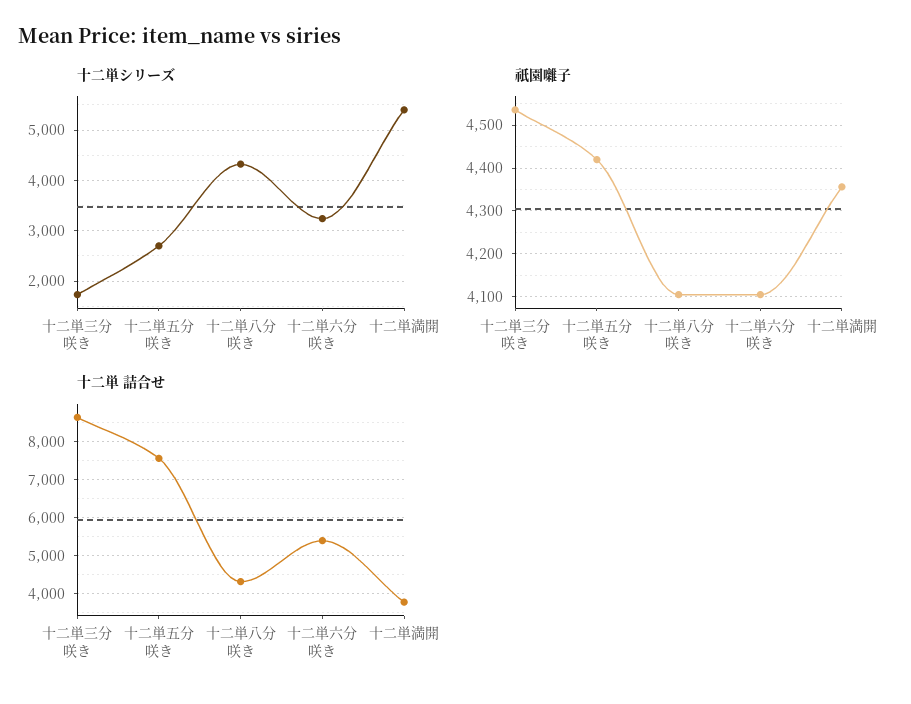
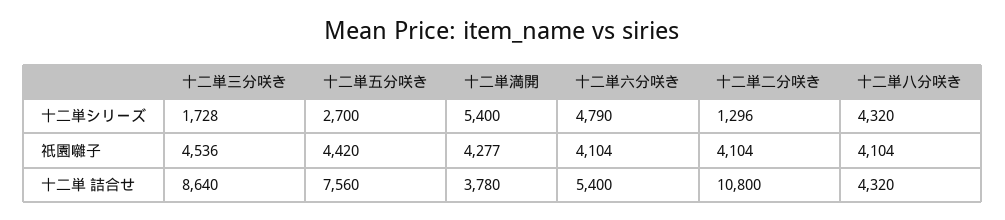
  {
    "十二単シリーズ": {
      "十二単三分咲き": 1728,
      "十二単五分咲き": 2700,
      "十二単八分咲き": 4320,
-     "十二単六分咲き": 3200,
+     "十二単六分咲き": 4790,
-     "十二単満開": 5400
+     "十二単満開": 5400,
+     "十二単二分咲き": 1296
    },
    "祇園囃子": {
      "十二単三分咲き": 4536,
      "十二単五分咲き": 4420,
      "十二単八分咲き": 4104,
      "十二単六分咲き": 4104,
-     "十二単満開": 4360
+     "十二単満開": 4277,
+     "十二単二分咲き": 4104
    },
    "十二単 詰合せ": {
      "十二単三分咲き": 8640,
      "十二単五分咲き": 7560,
      "十二単八分咲き": 4320,
      "十二単六分咲き": 5400,
-     "十二単満開": 3780
+     "十二単満開": 3780,
+     "十二単二分咲き": 10800
    }
  }

